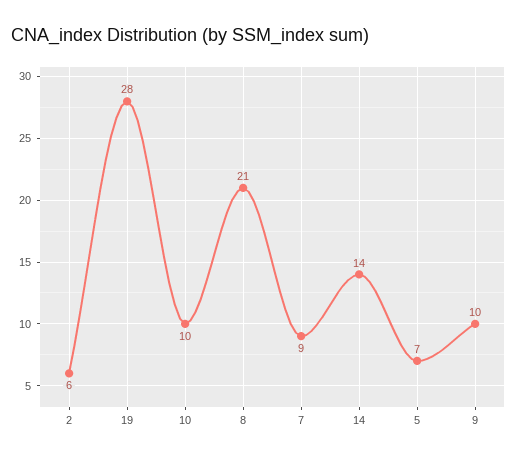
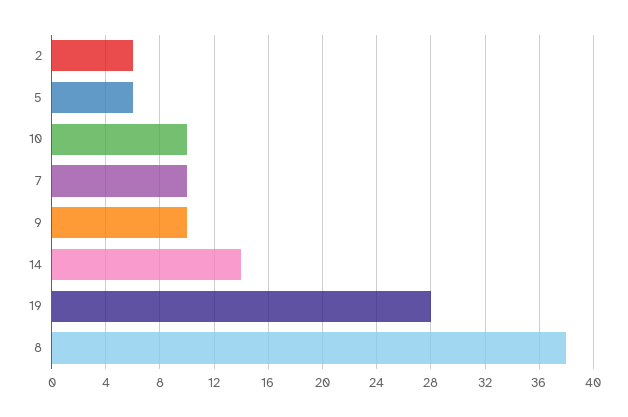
  {
    "2": 6,
    "19": 28,
    "10": 10,
-   "8": 21,
+   "8": 38,
-   "7": 9,
+   "7": 10,
    "14": 14,
-   "5": 7,
+   "5": 6,
    "9": 10
  }

